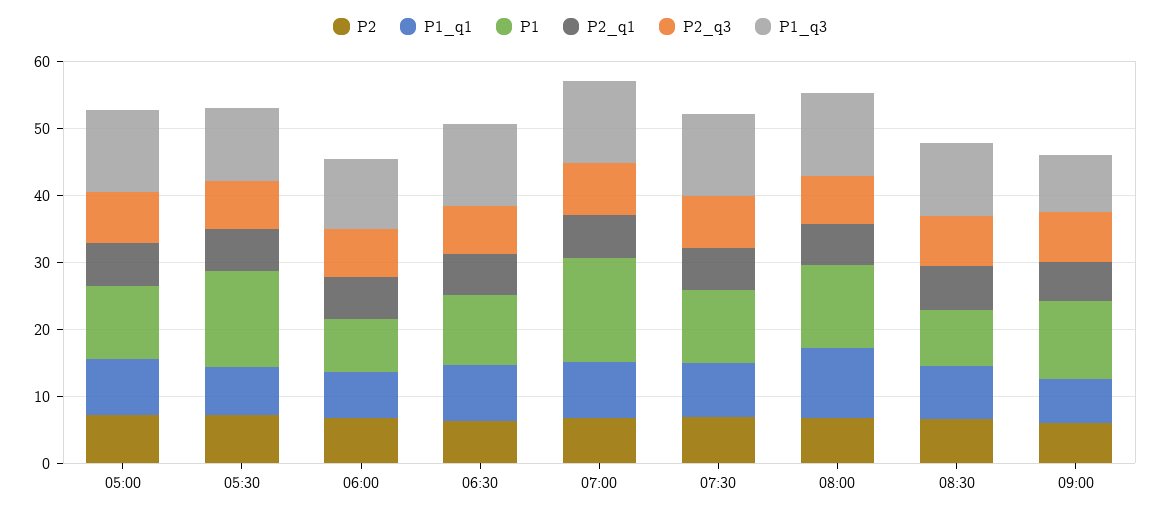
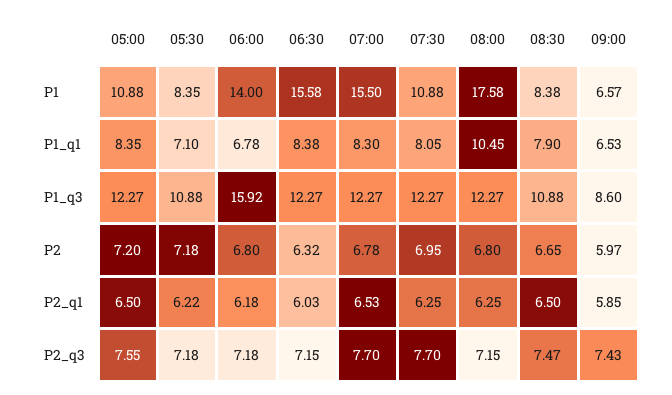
  {
    "P2": {
      "05:00": 7.2,
      "05:30": 7.18,
      "06:00": 6.8,
      "06:30": 6.32,
      "07:00": 6.78,
      "07:30": 6.95,
      "08:00": 6.8,
      "08:30": 6.65,
      "09:00": 5.97
    },
    "P1_q1": {
      "05:00": 8.35,
      "05:30": 7.1,
      "06:00": 6.78,
      "06:30": 8.38,
      "07:00": 8.3,
      "07:30": 8.05,
      "08:00": 10.45,
      "08:30": 7.9,
      "09:00": 6.53
    },
    "P1": {
      "05:00": 10.88,
-     "05:30": 14,
+     "05:30": 8.35,
-     "06:00": 8,
+     "06:00": 14,
-     "06:30": 10,
+     "06:30": 15.58,
      "07:00": 15.5,
      "07:30": 10.88,
-     "08:00": 12,
+     "08:00": 17.58,
      "08:30": 8.38,
-     "09:00": 12
+     "09:00": 6.57
    },
    "P2_q1": {
      "05:00": 6.5,
      "05:30": 6.22,
      "06:00": 6.18,
      "06:30": 6.03,
      "07:00": 6.53,
      "07:30": 6.25,
      "08:00": 6.25,
      "08:30": 6.5,
      "09:00": 5.85
    },
    "P2_q3": {
      "05:00": 7.55,
      "05:30": 7.18,
      "06:00": 7.18,
      "06:30": 7.15,
      "07:00": 7.7,
      "07:30": 7.7,
      "08:00": 7.15,
      "08:30": 7.47,
      "09:00": 7.43
    },
    "P1_q3": {
      "05:00": 12.27,
      "05:30": 10.88,
-     "06:00": 10,
+     "06:00": 15.92,
      "06:30": 12.27,
      "07:00": 12.27,
      "07:30": 12.27,
      "08:00": 12.27,
      "08:30": 10.88,
      "09:00": 8.6
    }
  }

